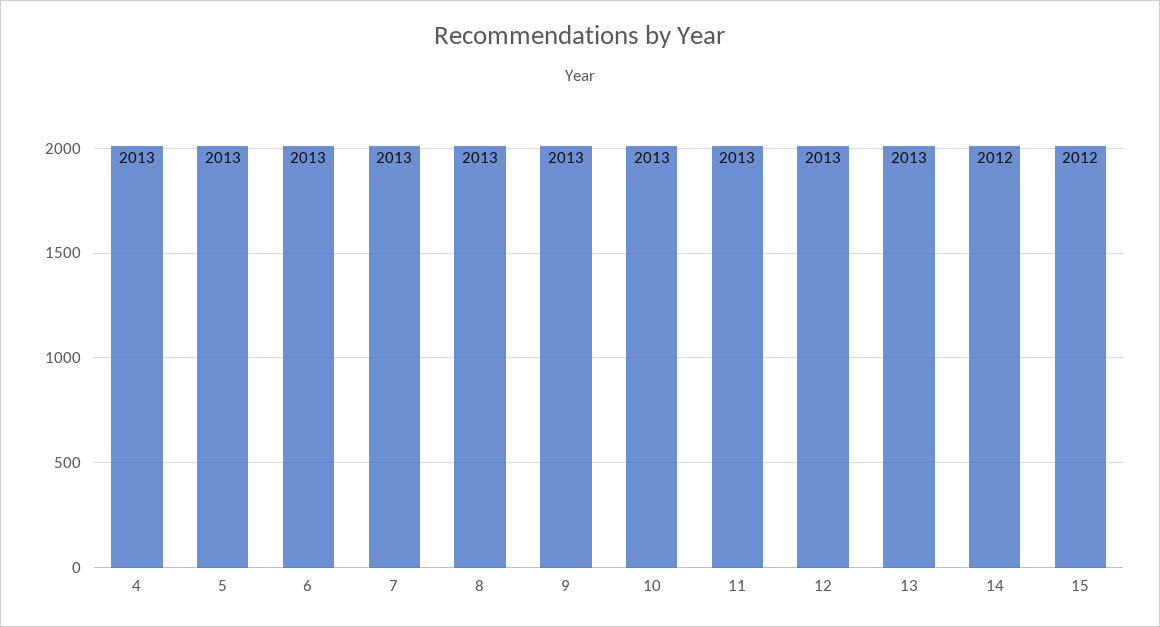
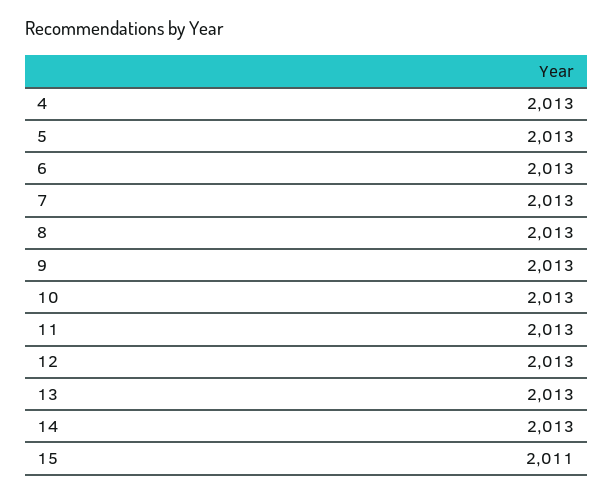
  {
    "4": 2013,
    "5": 2013,
    "6": 2013,
    "7": 2013,
    "8": 2013,
    "9": 2013,
    "10": 2013,
    "11": 2013,
    "12": 2013,
    "13": 2013,
-   "14": 2012,
+   "14": 2013,
-   "15": 2012
+   "15": 2011
  }

